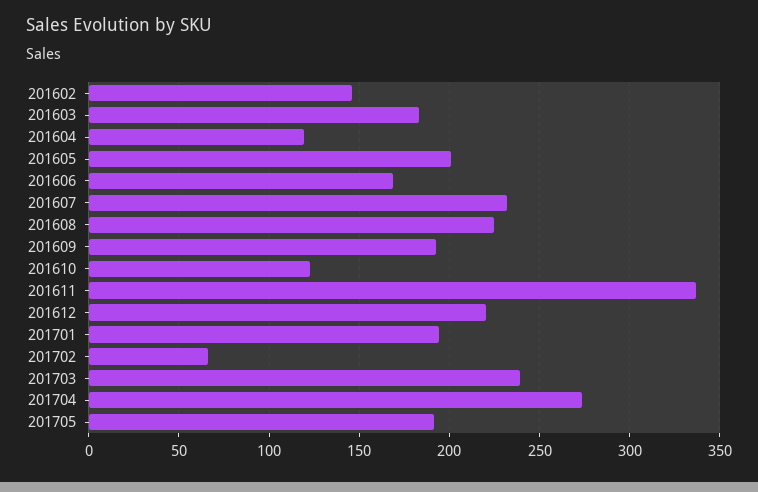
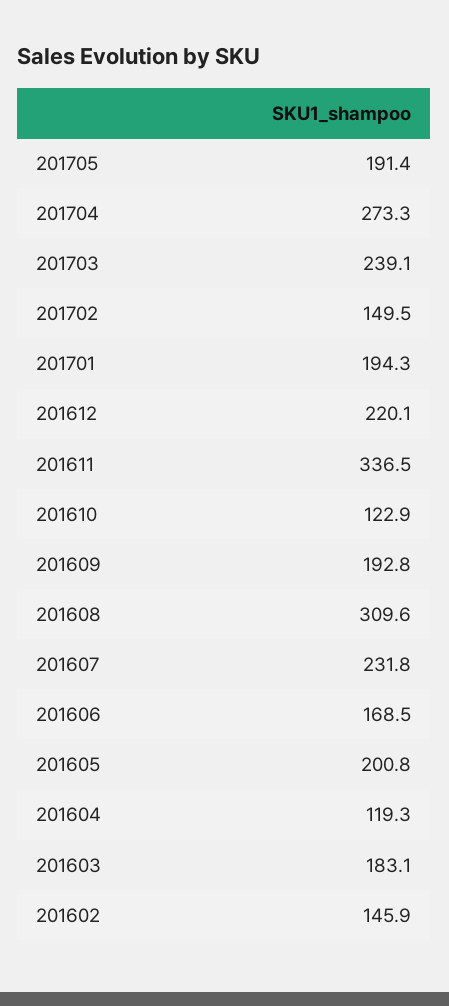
  {
    "201602": 145.9,
    "201603": 183.1,
    "201604": 119.3,
    "201605": 200.8,
    "201606": 168.5,
    "201607": 231.8,
-   "201608": 225,
+   "201608": 309.6,
    "201609": 192.8,
    "201610": 122.9,
    "201611": 336.5,
    "201612": 220.1,
    "201701": 194.3,
-   "201702": 65,
+   "201702": 149.5,
    "201703": 239.1,
    "201704": 273.3,
    "201705": 191.4
  }

